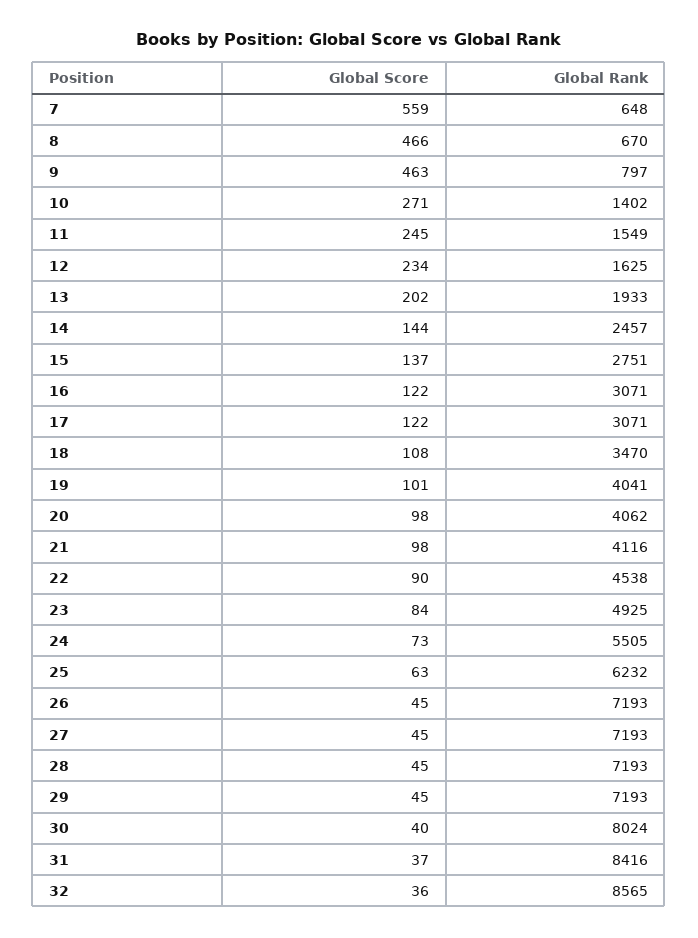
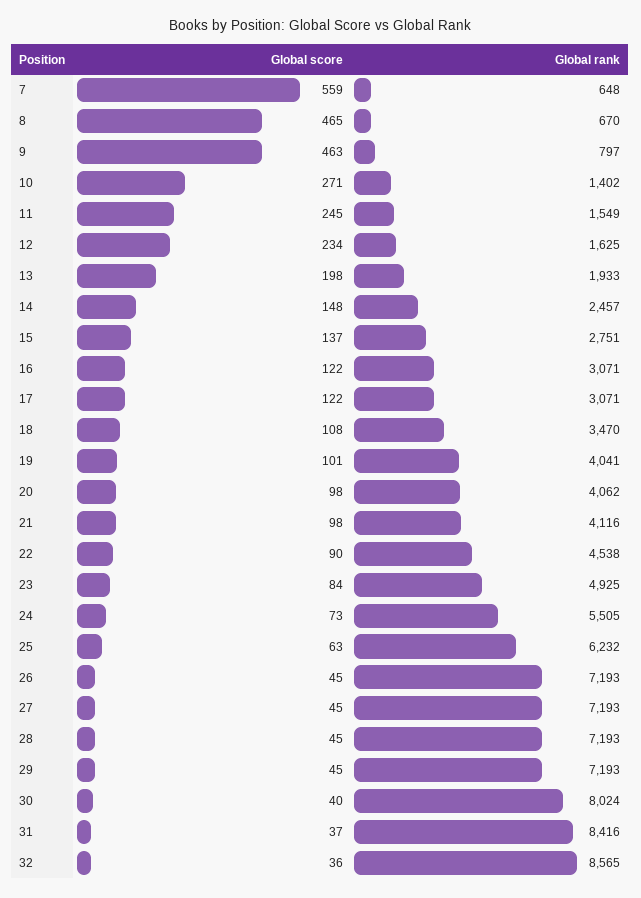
  {
    "Global Score": {
      "7": 559,
-     "8": 466,
+     "8": 465,
      "9": 463,
      "10": 271,
      "11": 245,
      "12": 234,
-     "13": 202,
+     "13": 198,
-     "14": 144,
+     "14": 148,
      "15": 137,
      "16": 122,
      "17": 122,
      "18": 108,
      "19": 101,
      "20": 98,
      "21": 98,
      "22": 90,
      "23": 84,
      "24": 73,
      "25": 63,
      "26": 45,
      "27": 45,
      "28": 45,
      "29": 45,
      "30": 40,
      "31": 37,
      "32": 36
    },
    "Global Rank": {
      "7": 648,
      "8": 670,
      "9": 797,
      "10": 1402,
      "11": 1549,
      "12": 1625,
      "13": 1933,
      "14": 2457,
      "15": 2751,
      "16": 3071,
      "17": 3071,
      "18": 3470,
      "19": 4041,
      "20": 4062,
      "21": 4116,
      "22": 4538,
      "23": 4925,
      "24": 5505,
      "25": 6232,
      "26": 7193,
      "27": 7193,
      "28": 7193,
      "29": 7193,
      "30": 8024,
      "31": 8416,
      "32": 8565
    }
  }

